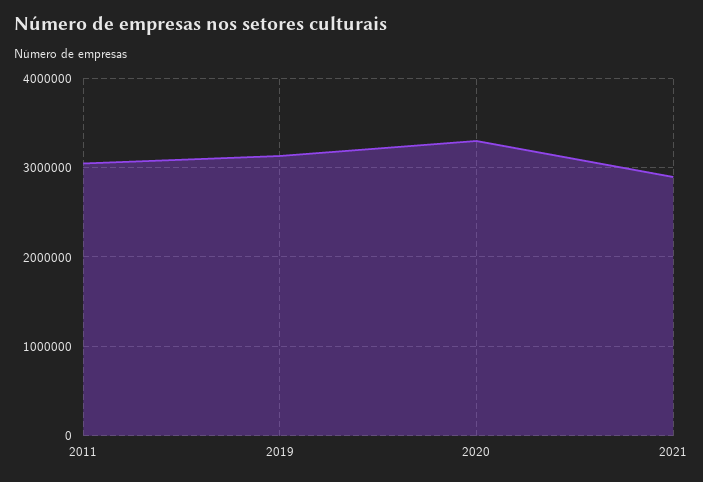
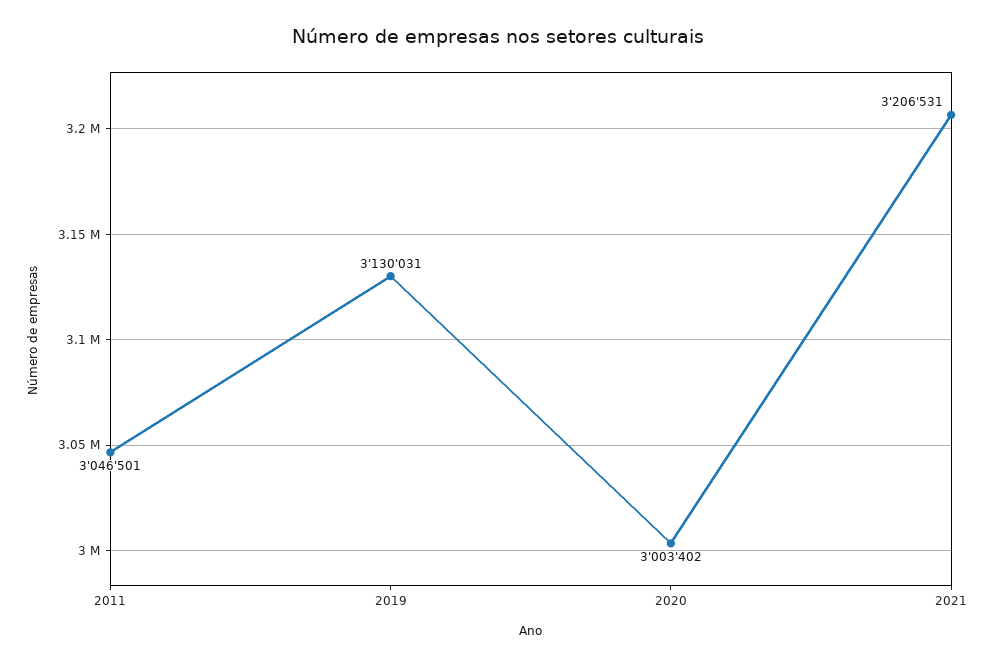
  {
    "2011": 3046501,
    "2019": 3130031,
-   "2020": 3300000,
+   "2020": 3003402,
-   "2021": 2900000
+   "2021": 3206531
  }

